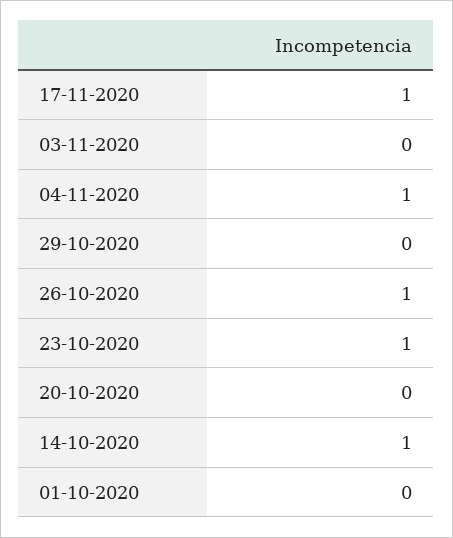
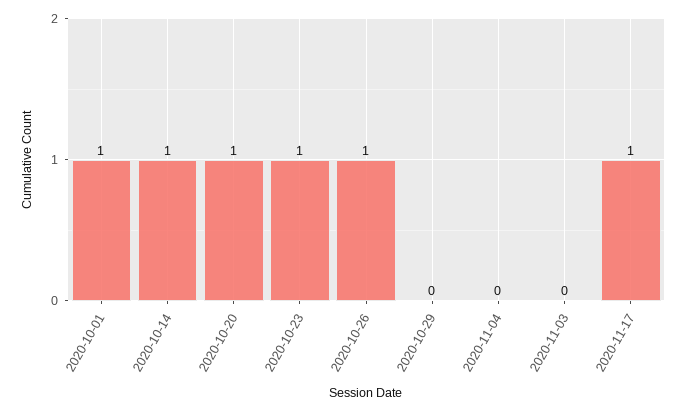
  {
    "17-11-2020": 1,
    "03-11-2020": 0,
-   "04-11-2020": 1,
+   "04-11-2020": 0,
    "29-10-2020": 0,
    "26-10-2020": 1,
    "23-10-2020": 1,
-   "20-10-2020": 0,
+   "20-10-2020": 1,
    "14-10-2020": 1,
-   "01-10-2020": 0
+   "01-10-2020": 1
  }

